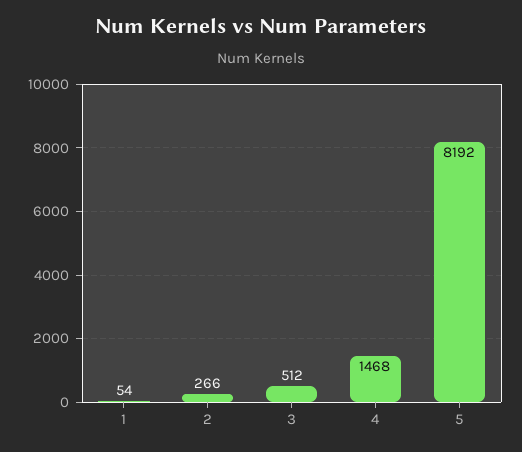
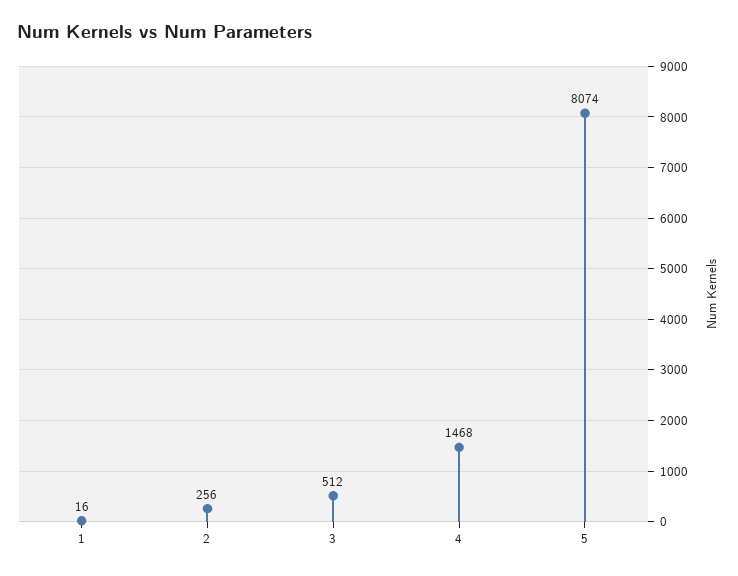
  {
-   "1": 54,
+   "1": 16,
-   "2": 266,
+   "2": 256,
    "3": 512,
    "4": 1468,
-   "5": 8192
+   "5": 8074
  }

